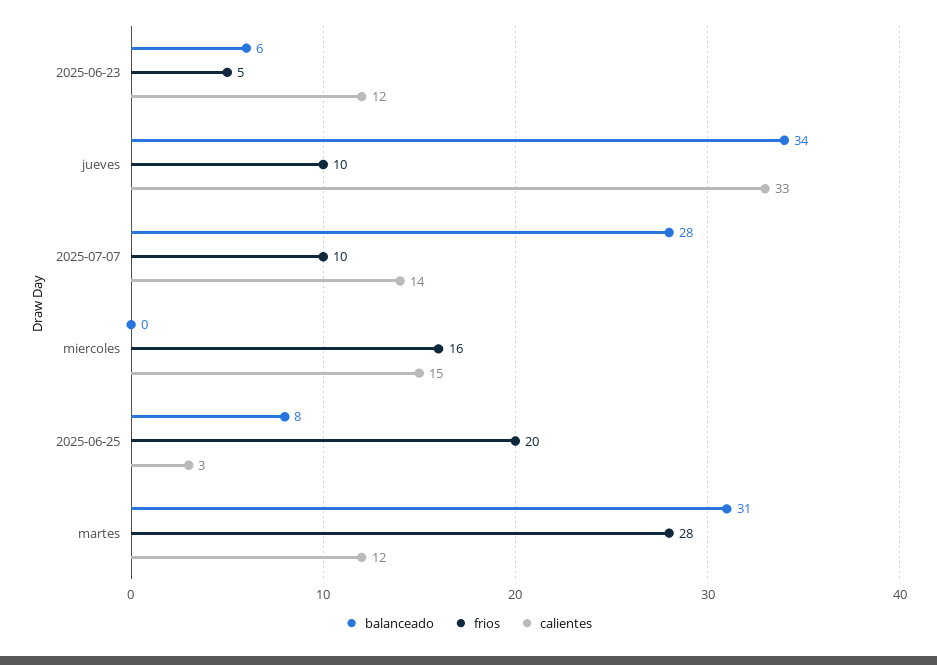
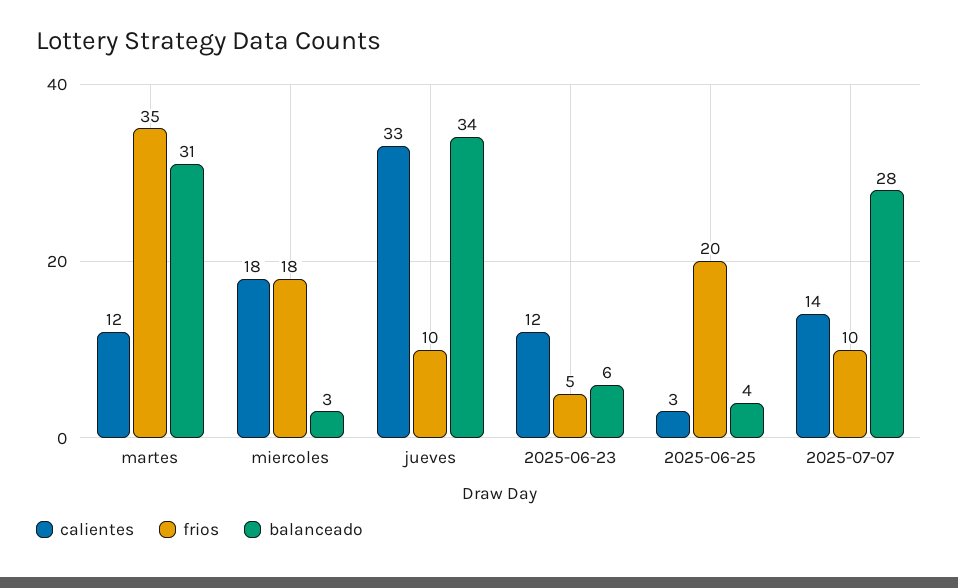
  {
    "balanceado": {
      "2025-06-23": 6,
      "jueves": 34,
      "2025-07-07": 28,
-     "miercoles": 0,
+     "miercoles": 3,
-     "2025-06-25": 8,
+     "2025-06-25": 4,
      "martes": 31
    },
    "frios": {
      "2025-06-23": 5,
      "jueves": 10,
      "2025-07-07": 10,
-     "miercoles": 16,
+     "miercoles": 18,
      "2025-06-25": 20,
-     "martes": 28
+     "martes": 35
    },
    "calientes": {
      "2025-06-23": 12,
      "jueves": 33,
      "2025-07-07": 14,
-     "miercoles": 15,
+     "miercoles": 18,
      "2025-06-25": 3,
      "martes": 12
    }
  }

